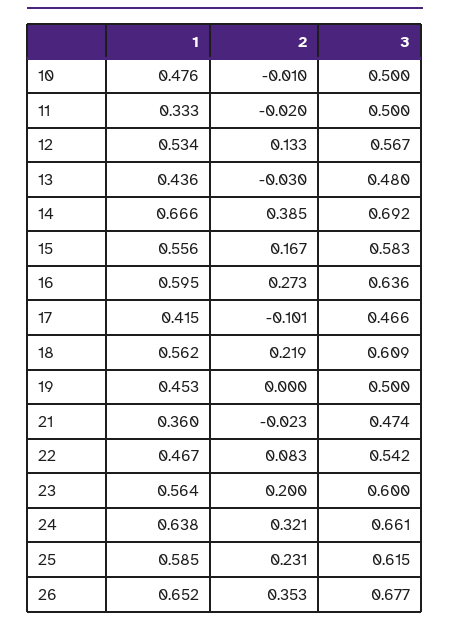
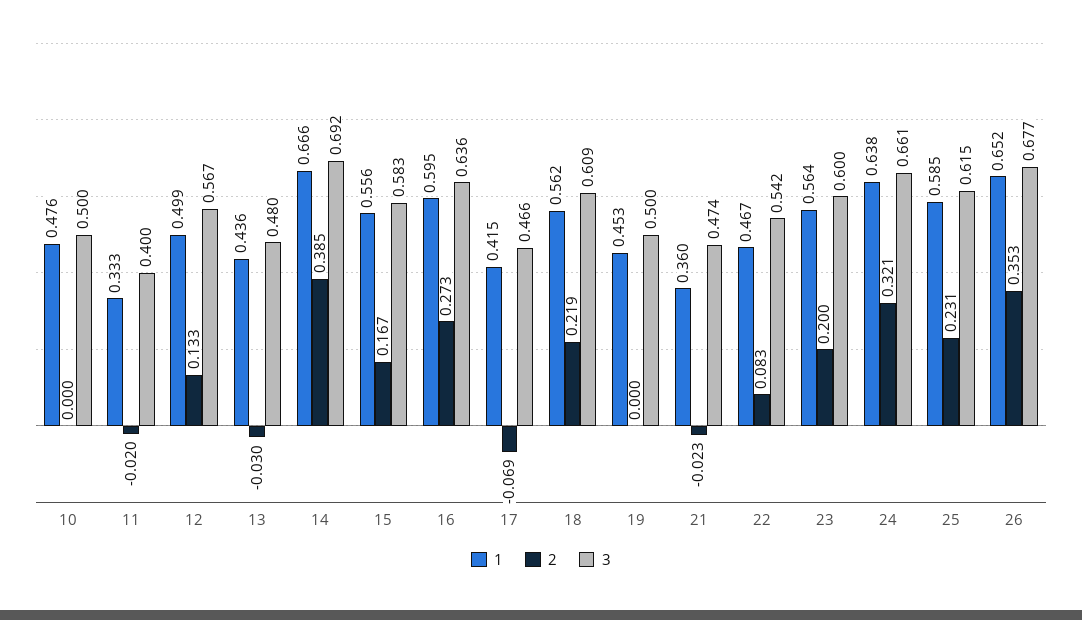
  {
    "1": {
      "10": 0.476,
      "11": 0.333,
-     "12": 0.534,
+     "12": 0.499,
      "13": 0.436,
      "14": 0.666,
      "15": 0.556,
      "16": 0.595,
      "17": 0.415,
      "18": 0.562,
      "19": 0.453,
      "21": 0.36,
      "22": 0.467,
      "23": 0.564,
      "24": 0.638,
      "25": 0.585,
      "26": 0.652
    },
    "2": {
-     "10": -0.01,
+     "10": 0,
      "11": -0.02,
      "12": 0.133,
      "13": -0.03,
      "14": 0.385,
      "15": 0.167,
      "16": 0.273,
-     "17": -0.101,
+     "17": -0.069,
      "18": 0.219,
      "19": 0,
      "21": -0.023,
      "22": 0.083,
      "23": 0.2,
      "24": 0.321,
      "25": 0.231,
      "26": 0.353
    },
    "3": {
      "10": 0.5,
-     "11": 0.5,
+     "11": 0.4,
      "12": 0.567,
      "13": 0.48,
      "14": 0.692,
      "15": 0.583,
      "16": 0.636,
      "17": 0.466,
      "18": 0.609,
      "19": 0.5,
      "21": 0.474,
      "22": 0.542,
      "23": 0.6,
      "24": 0.661,
      "25": 0.615,
      "26": 0.677
    }
  }

